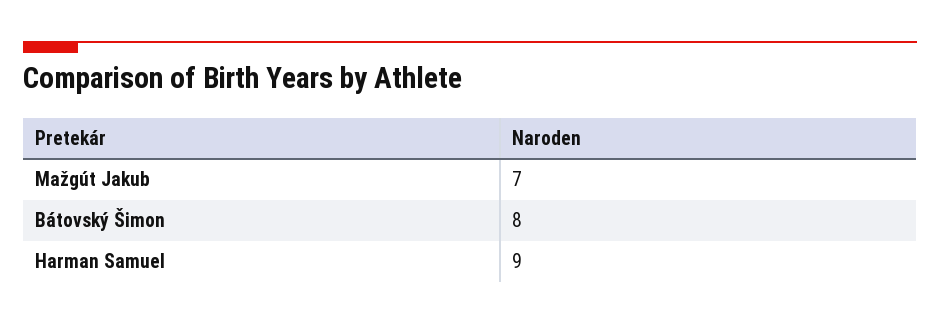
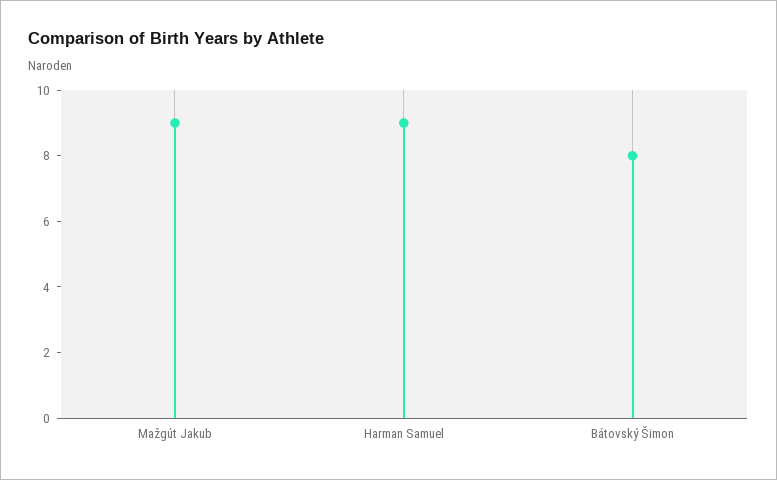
  {
-   "Mažgút Jakub": 7,
+   "Mažgút Jakub": 9,
    "Bátovský Šimon": 8,
    "Harman Samuel": 9
  }

